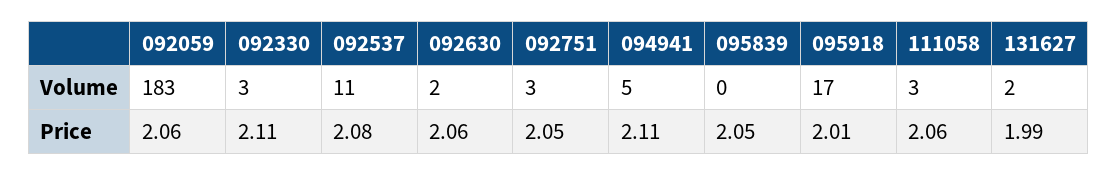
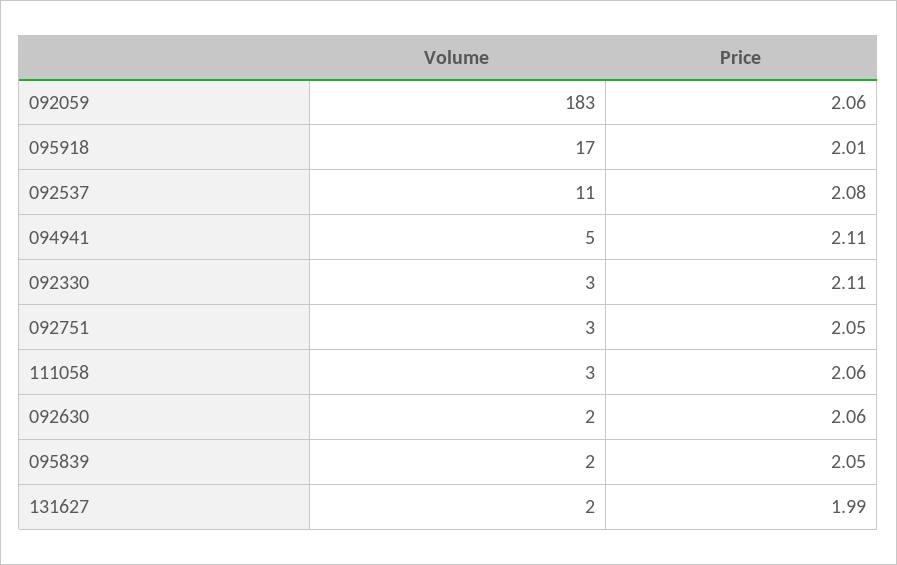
  {
    "092059": {
      "Volume": 183,
      "Price": 2.06
    },
    "092330": {
      "Volume": 3,
      "Price": 2.11
    },
    "092537": {
      "Volume": 11,
      "Price": 2.08
    },
    "092630": {
      "Volume": 2,
      "Price": 2.06
    },
    "092751": {
      "Volume": 3,
      "Price": 2.05
    },
    "094941": {
      "Volume": 5,
      "Price": 2.11
    },
    "095839": {
-     "Volume": 0,
+     "Volume": 2,
      "Price": 2.05
    },
    "095918": {
      "Volume": 17,
      "Price": 2.01
    },
    "111058": {
      "Volume": 3,
      "Price": 2.06
    },
    "131627": {
      "Volume": 2,
      "Price": 1.99
    }
  }

